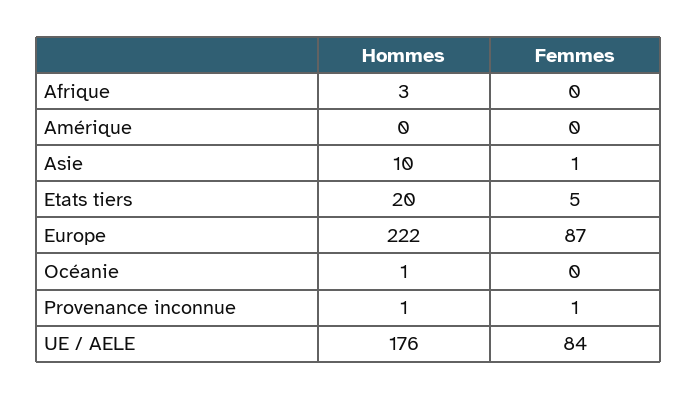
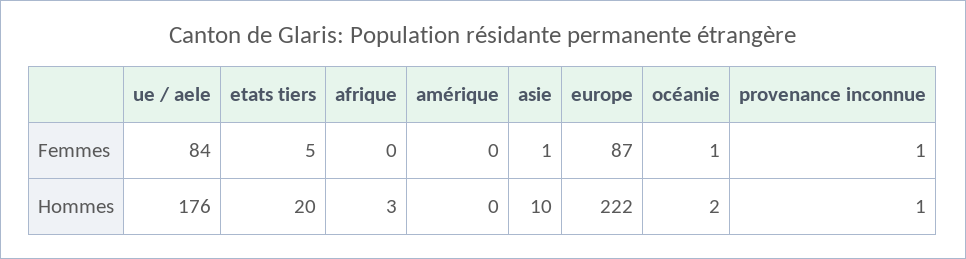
  {
    "Hommes": {
      "Afrique": 3,
      "Amérique": 0,
      "Asie": 10,
      "Etats tiers": 20,
      "Europe": 222,
-     "Océanie": 1,
+     "Océanie": 2,
      "Provenance inconnue": 1,
      "UE / AELE": 176
    },
    "Femmes": {
      "Afrique": 0,
      "Amérique": 0,
      "Asie": 1,
      "Etats tiers": 5,
      "Europe": 87,
-     "Océanie": 0,
+     "Océanie": 1,
      "Provenance inconnue": 1,
      "UE / AELE": 84
    }
  }

